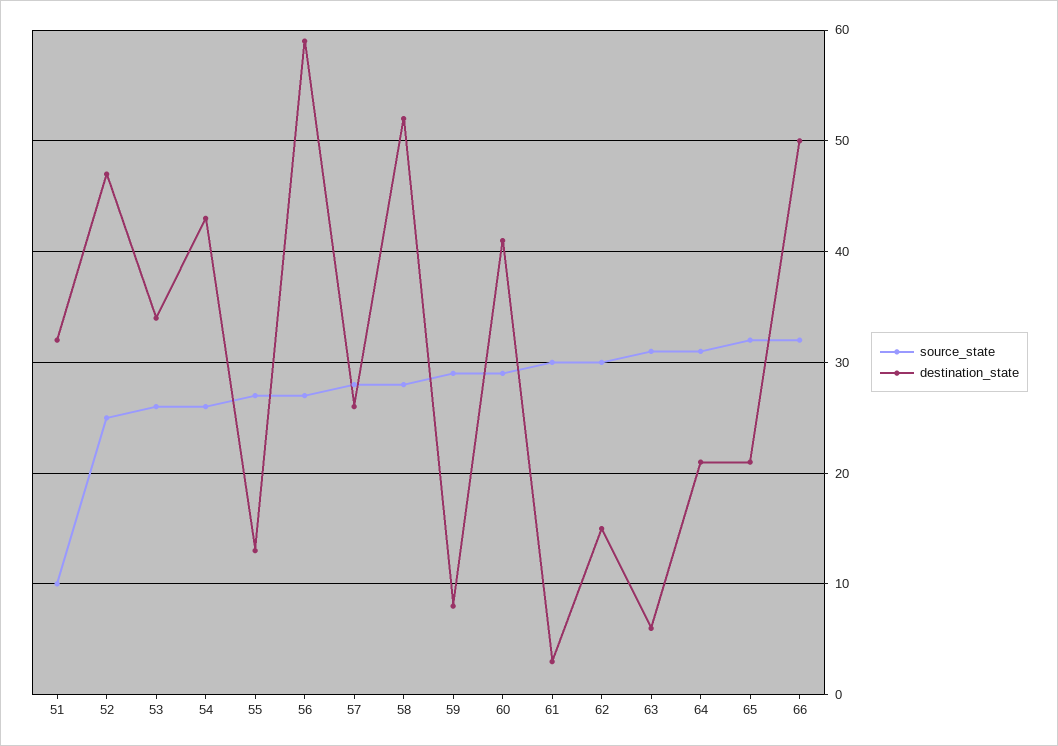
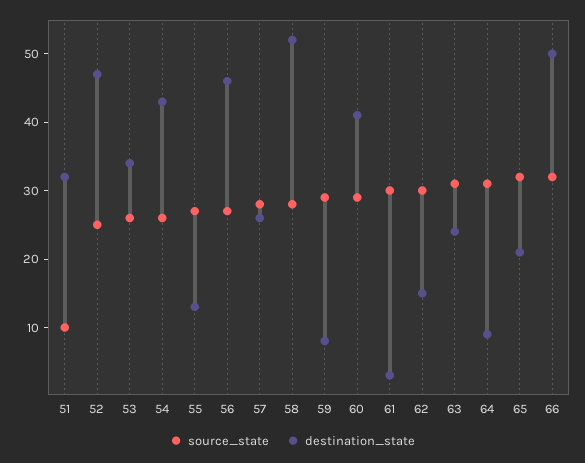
  {
    "source_state": {
      "51": 10,
      "52": 25,
      "53": 26,
      "54": 26,
      "55": 27,
      "56": 27,
      "57": 28,
      "58": 28,
      "59": 29,
      "60": 29,
      "61": 30,
      "62": 30,
      "63": 31,
      "64": 31,
      "65": 32,
      "66": 32
    },
    "destination_state": {
      "51": 32,
      "52": 47,
      "53": 34,
      "54": 43,
      "55": 13,
-     "56": 59,
+     "56": 45,
      "57": 26,
      "58": 52,
      "59": 8,
      "60": 41,
      "61": 3,
      "62": 15,
-     "63": 6,
+     "63": 25,
-     "64": 21,
+     "64": 10,
      "65": 21,
      "66": 50
    }
  }

